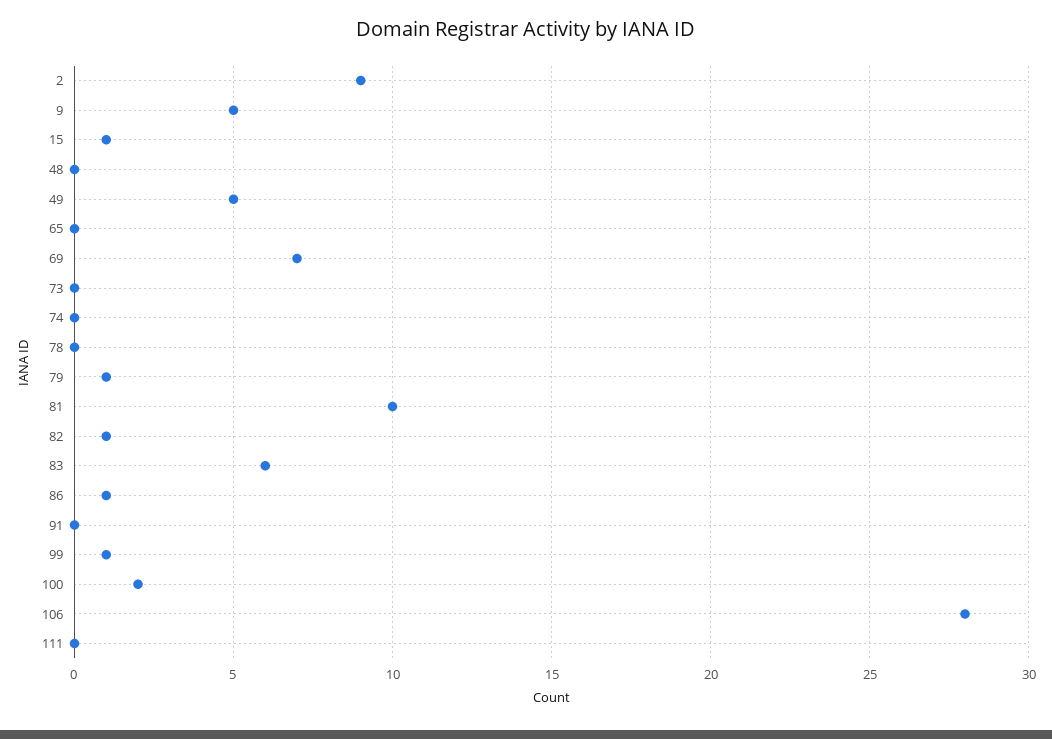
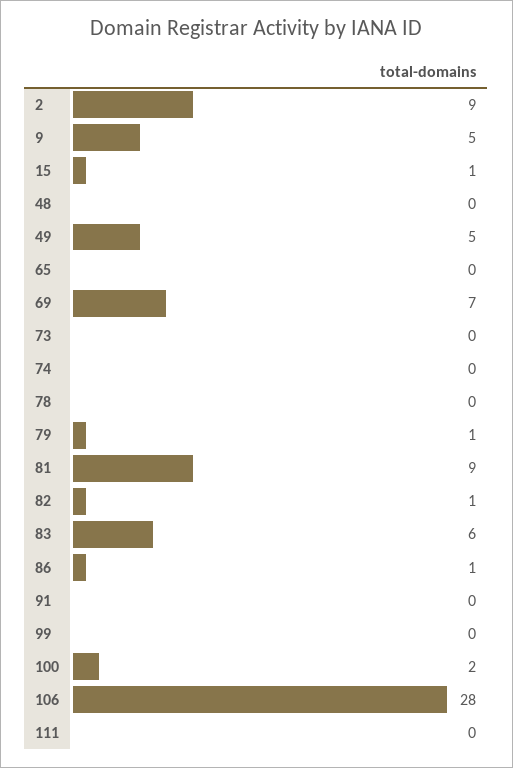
  {
    "2": 9,
    "9": 5,
    "15": 1,
    "48": 0,
    "49": 5,
    "65": 0,
    "69": 7,
    "73": 0,
    "74": 0,
    "78": 0,
    "79": 1,
-   "81": 10,
+   "81": 9,
    "82": 1,
    "83": 6,
    "86": 1,
    "91": 0,
-   "99": 1,
+   "99": 0,
    "100": 2,
    "106": 28,
    "111": 0
  }

